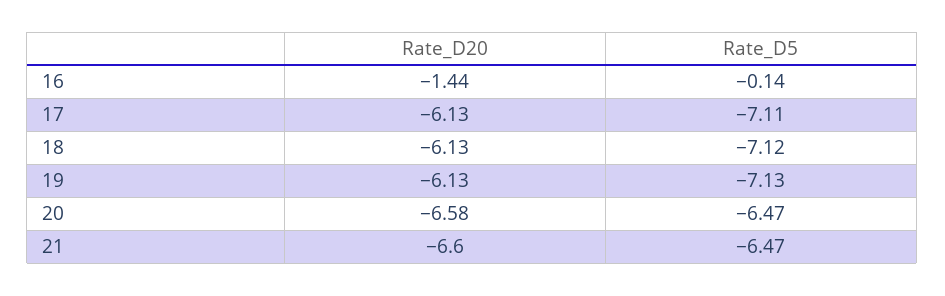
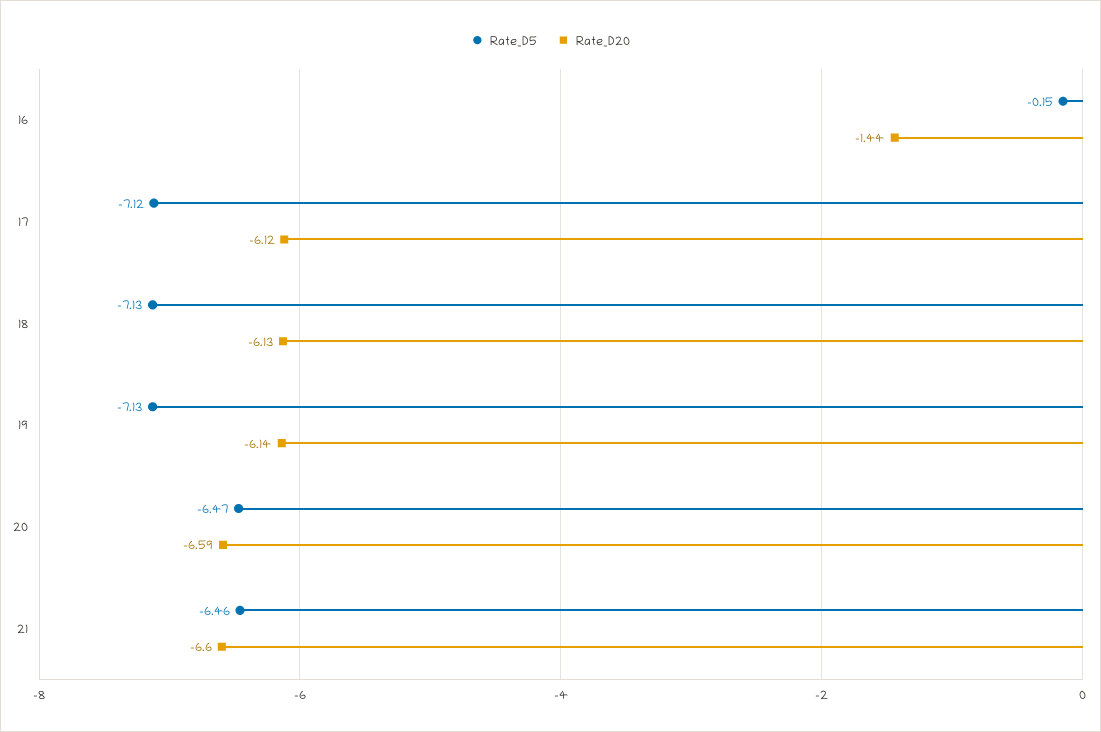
  {
    "Rate_D20": {
      "16": -1.44,
-     "17": -6.13,
+     "17": -6.12,
      "18": -6.13,
-     "19": -6.13,
+     "19": -6.14,
-     "20": -6.58,
+     "20": -6.59,
      "21": -6.6
    },
    "Rate_D5": {
-     "16": -0.14,
+     "16": -0.15,
-     "17": -7.11,
+     "17": -7.12,
-     "18": -7.12,
+     "18": -7.13,
      "19": -7.13,
      "20": -6.47,
-     "21": -6.47
+     "21": -6.46
    }
  }

